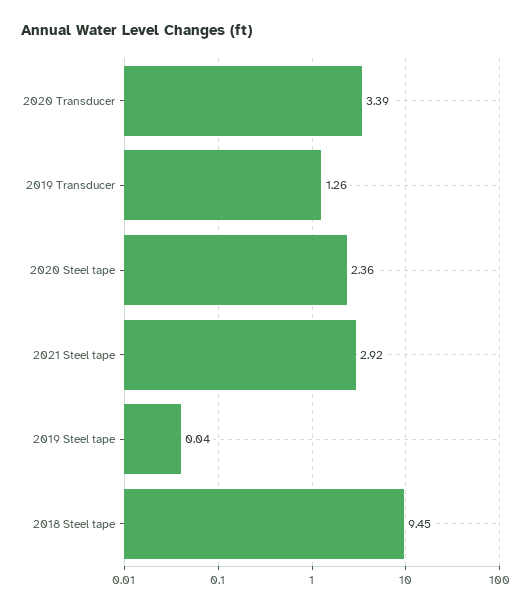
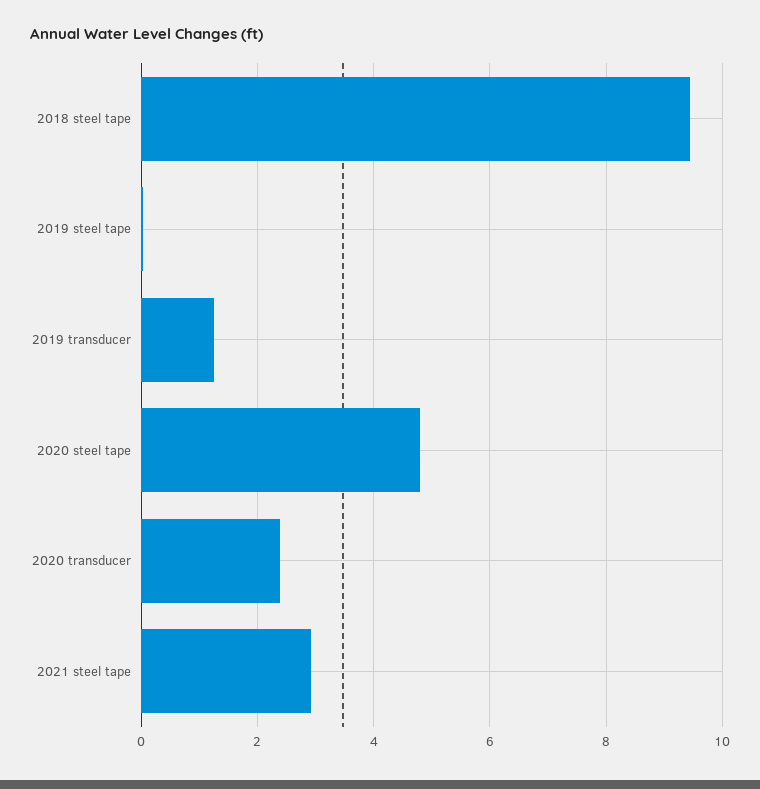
  {
-   "2020 Transducer": 3.39,
+   "2020 Transducer": 2.4,
    "2019 Transducer": 1.26,
-   "2020 Steel tape": 2.36,
+   "2020 Steel tape": 4.8,
    "2021 Steel tape": 2.92,
    "2019 Steel tape": 0.04,
    "2018 Steel tape": 9.45
  }

